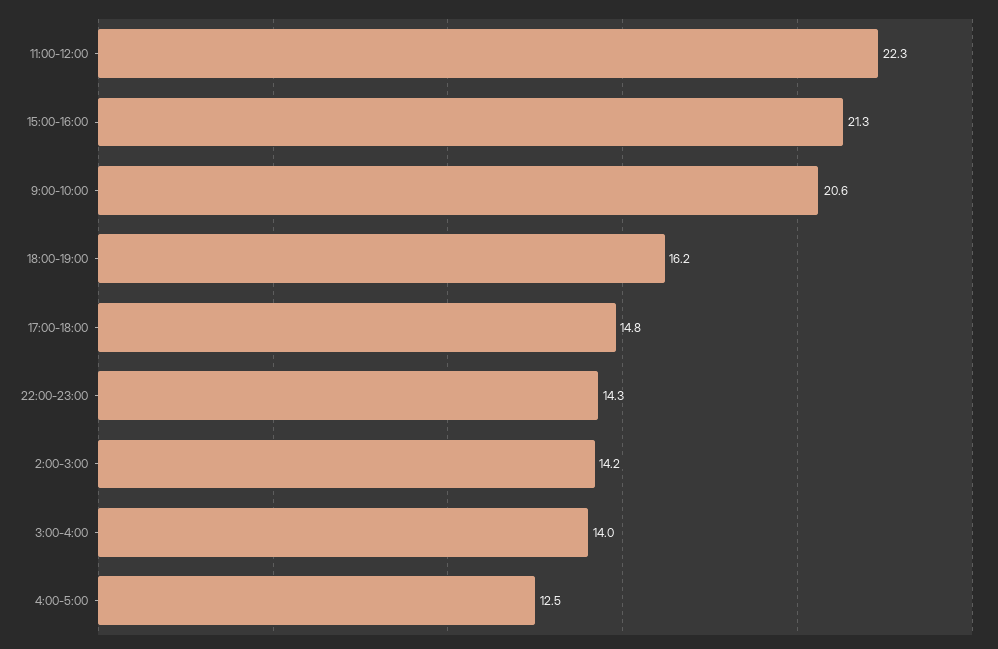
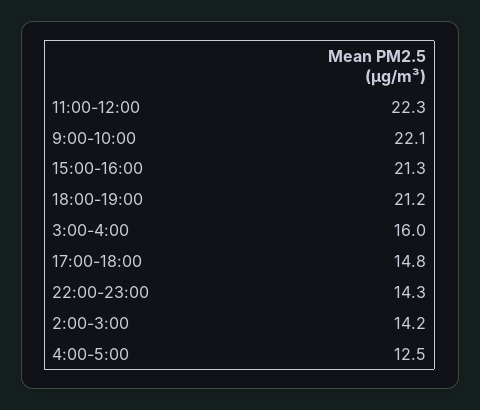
  {
    "11:00-12:00": 22.3,
    "15:00-16:00": 21.3,
-   "9:00-10:00": 20.6,
+   "9:00-10:00": 22.1,
-   "18:00-19:00": 16.2,
+   "18:00-19:00": 21.2,
    "17:00-18:00": 14.8,
    "22:00-23:00": 14.3,
    "2:00-3:00": 14.2,
-   "3:00-4:00": 14,
+   "3:00-4:00": 16,
    "4:00-5:00": 12.5
  }

